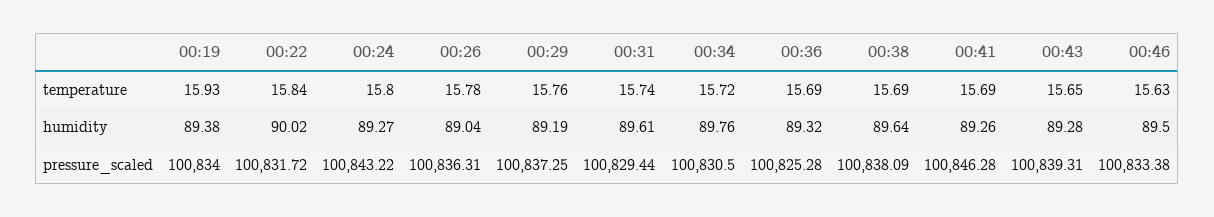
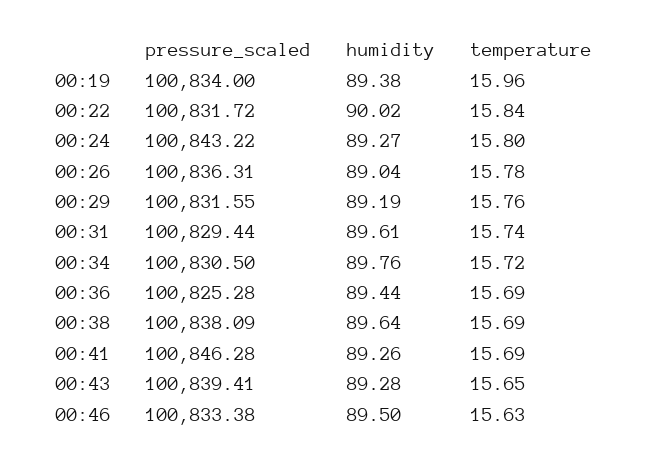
  {
    "00:19": {
-     "temperature": 15.93,
+     "temperature": 15.96,
      "humidity": 89.38,
      "pressure_scaled": 100834
    },
    "00:22": {
      "temperature": 15.84,
      "humidity": 90.02,
      "pressure_scaled": 100831.72
    },
    "00:24": {
      "temperature": 15.8,
      "humidity": 89.27,
      "pressure_scaled": 100843.22
    },
    "00:26": {
      "temperature": 15.78,
      "humidity": 89.04,
      "pressure_scaled": 100836.31
    },
    "00:29": {
      "temperature": 15.76,
      "humidity": 89.19,
-     "pressure_scaled": 100837.25
+     "pressure_scaled": 100831.55
    },
    "00:31": {
      "temperature": 15.74,
      "humidity": 89.61,
      "pressure_scaled": 100829.44
    },
    "00:34": {
      "temperature": 15.72,
      "humidity": 89.76,
      "pressure_scaled": 100830.5
    },
    "00:36": {
      "temperature": 15.69,
-     "humidity": 89.32,
+     "humidity": 89.44,
      "pressure_scaled": 100825.28
    },
    "00:38": {
      "temperature": 15.69,
      "humidity": 89.64,
      "pressure_scaled": 100838.09
    },
    "00:41": {
      "temperature": 15.69,
      "humidity": 89.26,
      "pressure_scaled": 100846.28
    },
    "00:43": {
      "temperature": 15.65,
      "humidity": 89.28,
-     "pressure_scaled": 100839.31
+     "pressure_scaled": 100839.41
    },
    "00:46": {
      "temperature": 15.63,
      "humidity": 89.5,
      "pressure_scaled": 100833.38
    }
  }

